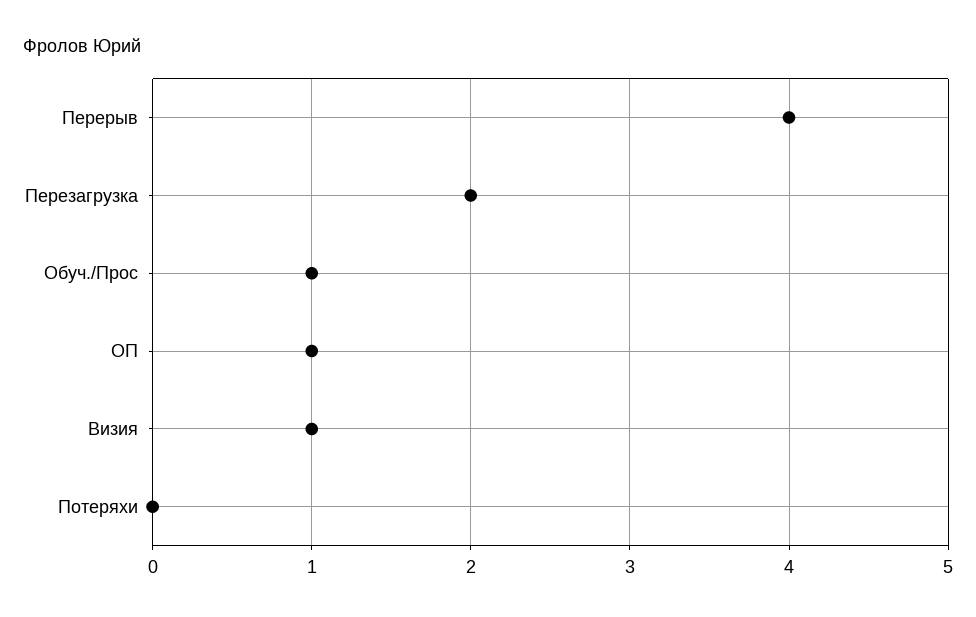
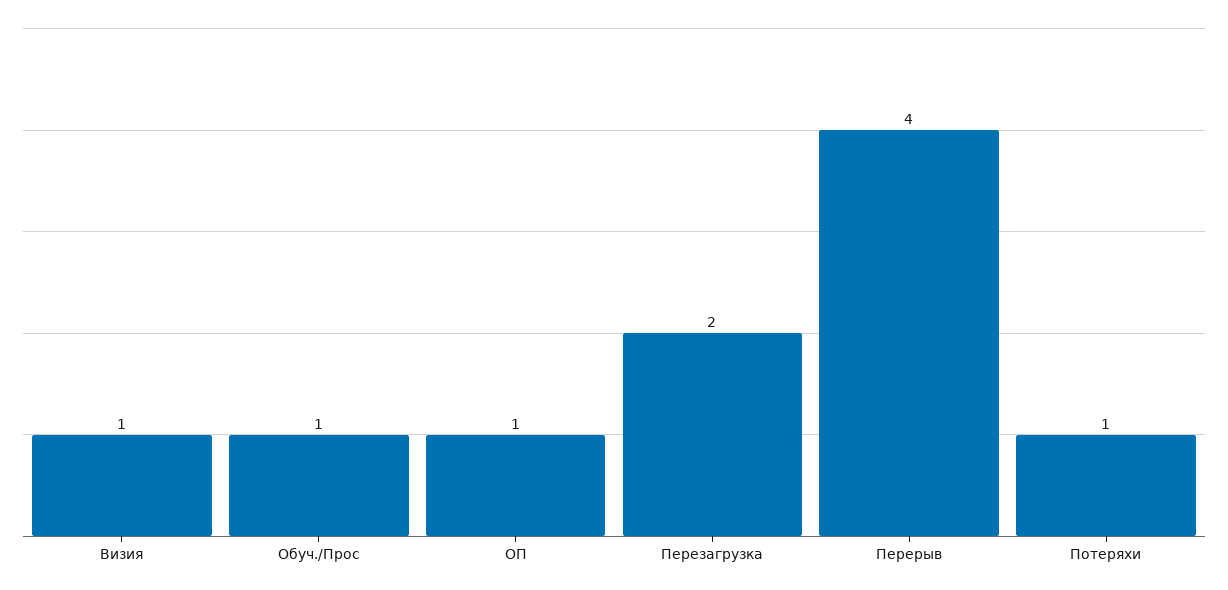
  {
    "Перерыв": 4,
    "Перезагрузка": 2,
    "Обуч./Прос": 1,
    "ОП": 1,
    "Визия": 1,
-   "Потеряхи": 0
+   "Потеряхи": 1
  }

